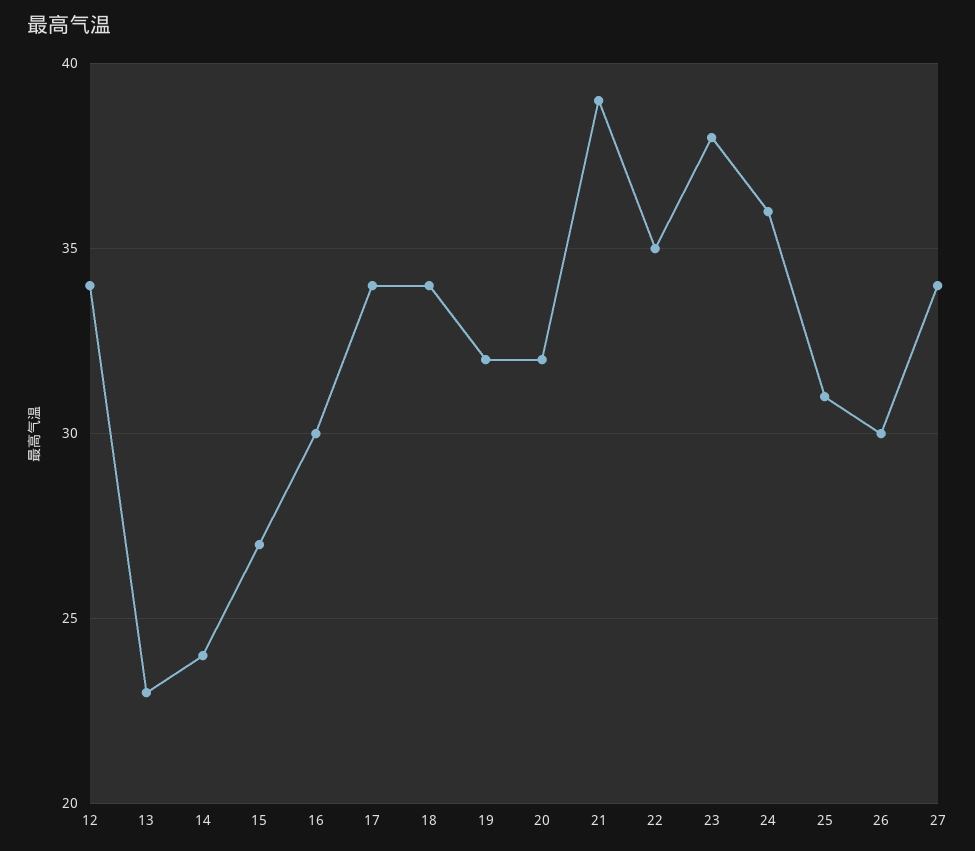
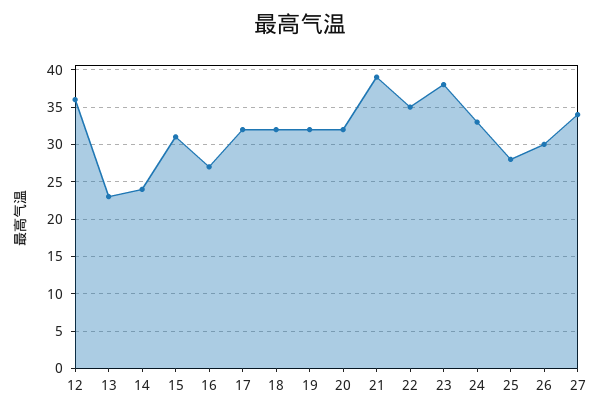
  {
-   "12": 34,
+   "12": 36,
    "13": 23,
    "14": 24,
-   "15": 27,
+   "15": 31,
-   "16": 30,
+   "16": 27,
-   "17": 34,
+   "17": 32,
-   "18": 34,
+   "18": 32,
    "19": 32,
    "20": 32,
    "21": 39,
    "22": 35,
    "23": 38,
-   "24": 36,
+   "24": 33,
-   "25": 31,
+   "25": 28,
    "26": 30,
    "27": 34
  }

